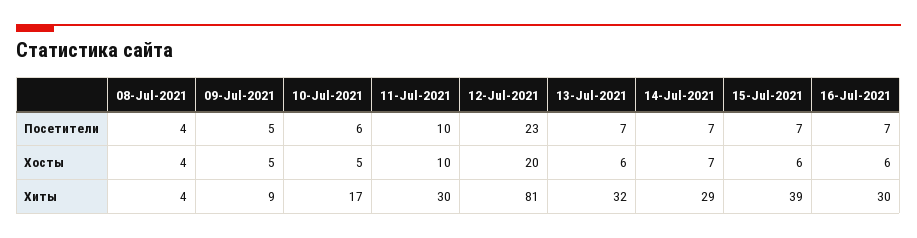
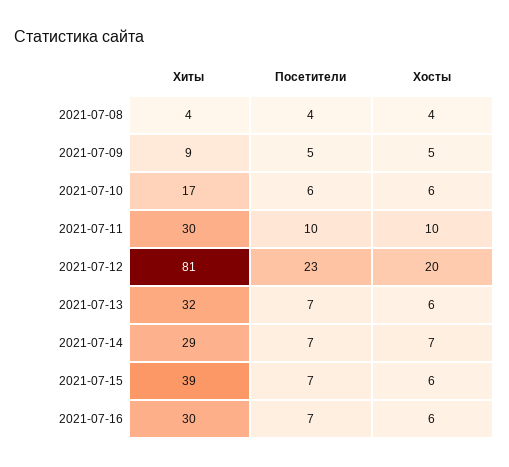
  {
    "08-Jul-2021": {
      "Посетители": 4,
      "Хосты": 4,
      "Хиты": 4
    },
    "09-Jul-2021": {
      "Посетители": 5,
      "Хосты": 5,
      "Хиты": 9
    },
    "10-Jul-2021": {
      "Посетители": 6,
-     "Хосты": 5,
+     "Хосты": 6,
      "Хиты": 17
    },
    "11-Jul-2021": {
      "Посетители": 10,
      "Хосты": 10,
      "Хиты": 30
    },
    "12-Jul-2021": {
      "Посетители": 23,
      "Хосты": 20,
      "Хиты": 81
    },
    "13-Jul-2021": {
      "Посетители": 7,
      "Хосты": 6,
      "Хиты": 32
    },
    "14-Jul-2021": {
      "Посетители": 7,
      "Хосты": 7,
      "Хиты": 29
    },
    "15-Jul-2021": {
      "Посетители": 7,
      "Хосты": 6,
      "Хиты": 39
    },
    "16-Jul-2021": {
      "Посетители": 7,
      "Хосты": 6,
      "Хиты": 30
    }
  }

